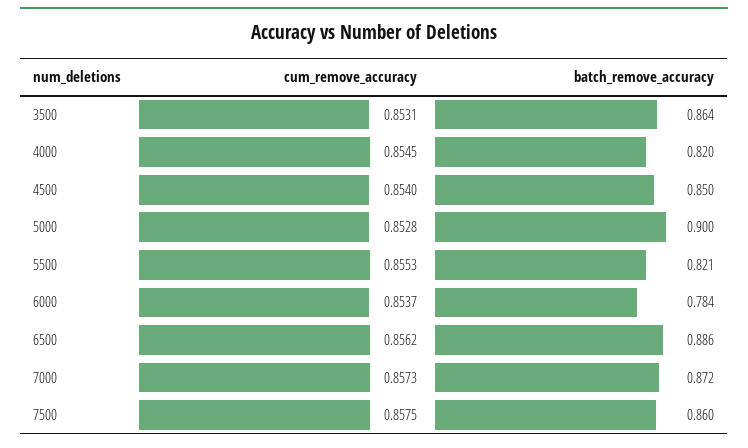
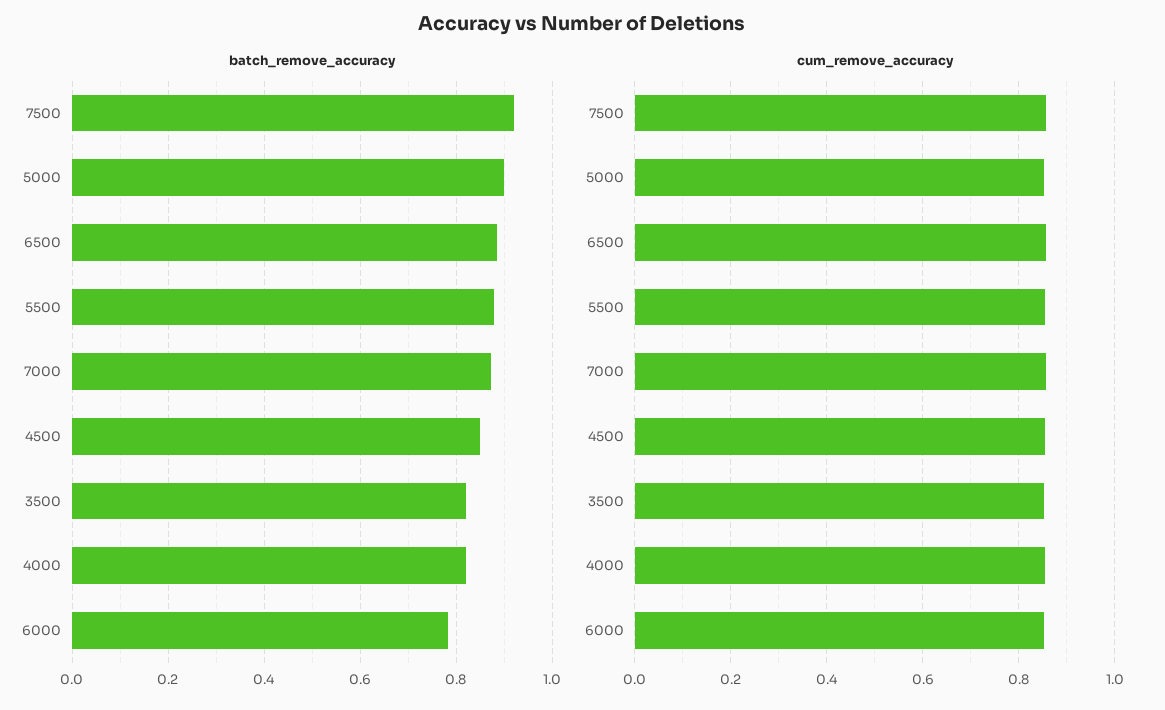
  {
    "cum_remove_accuracy": {
      "3500": 0.8531,
      "4000": 0.8545,
      "4500": 0.854,
      "5000": 0.8528,
      "5500": 0.8553,
      "6000": 0.8537,
      "6500": 0.8562,
      "7000": 0.8573,
      "7500": 0.8575
    },
    "batch_remove_accuracy": {
-     "3500": 0.864,
+     "3500": 0.82,
      "4000": 0.82,
      "4500": 0.85,
      "5000": 0.9,
-     "5500": 0.821,
+     "5500": 0.88,
      "6000": 0.784,
      "6500": 0.886,
      "7000": 0.872,
-     "7500": 0.86
+     "7500": 0.92
    }
  }

